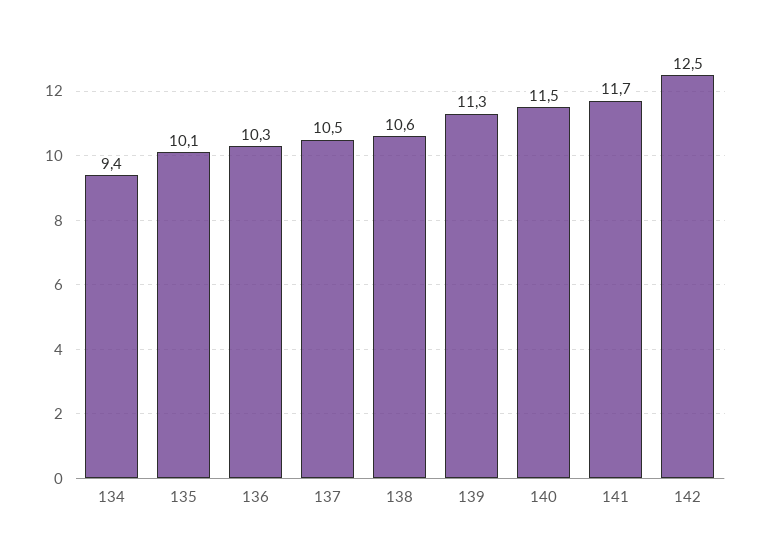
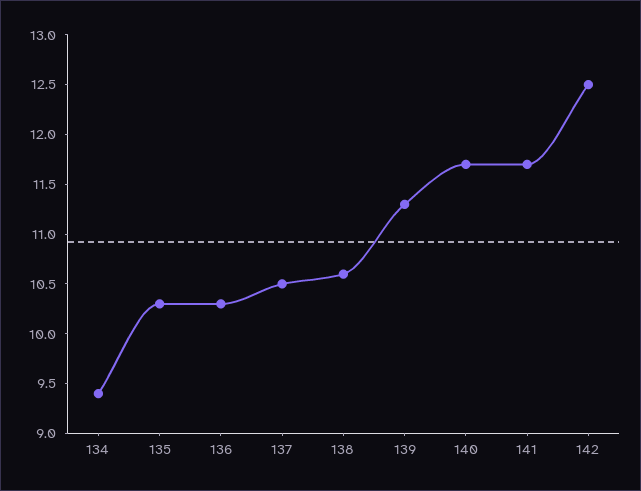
  {
    "134": 9.4,
-   "135": 10.1,
+   "135": 10.3,
    "136": 10.3,
    "137": 10.5,
    "138": 10.6,
    "139": 11.3,
-   "140": 11.5,
+   "140": 11.7,
    "141": 11.7,
    "142": 12.5
  }

